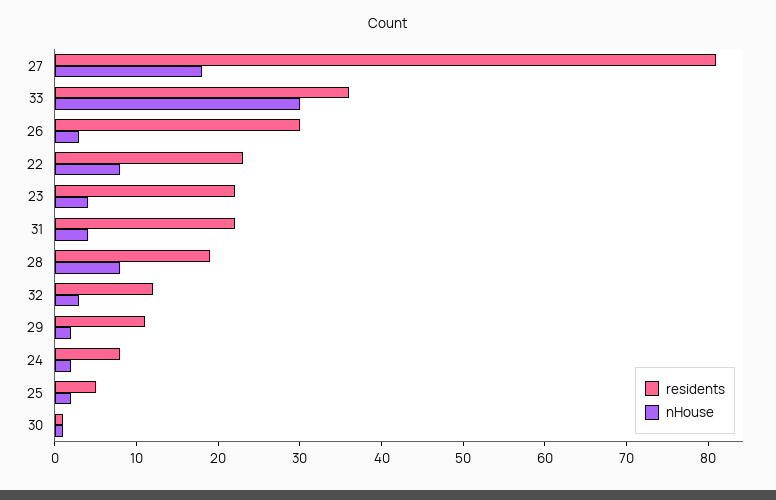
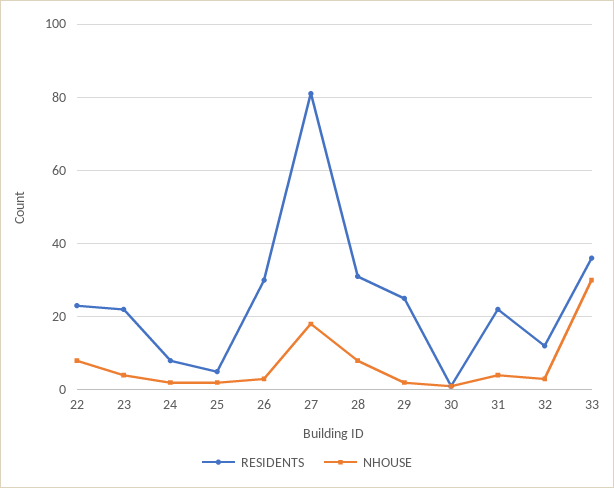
  {
    "residents": {
      "27": 81,
      "33": 36,
      "26": 30,
      "22": 23,
      "23": 22,
      "31": 22,
-     "28": 19,
+     "28": 30,
      "32": 12,
-     "29": 11,
+     "29": 25,
      "24": 8,
      "25": 5,
      "30": 1
    },
    "nHouse": {
      "27": 18,
      "33": 30,
      "26": 3,
      "22": 8,
      "23": 4,
      "31": 4,
      "28": 8,
      "32": 3,
      "29": 2,
      "24": 2,
      "25": 2,
      "30": 1
    }
  }

